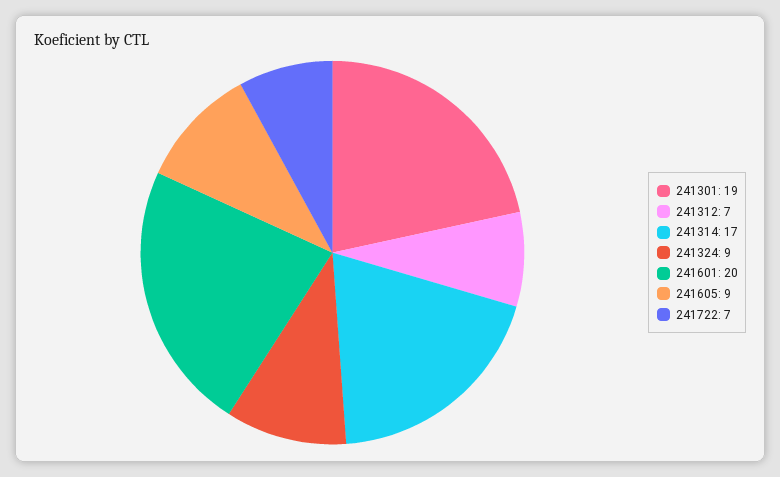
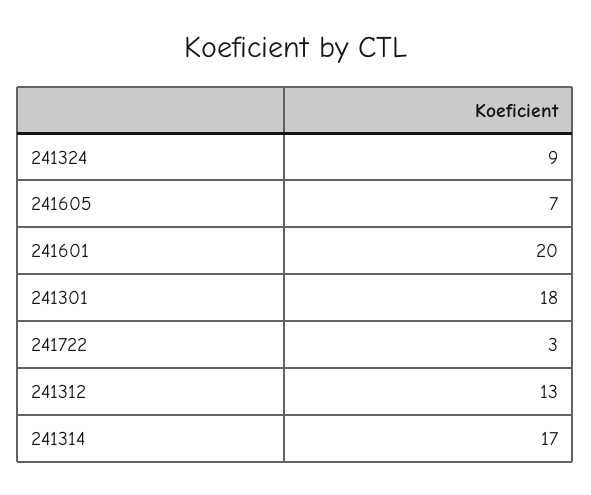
  {
-   "241301": 19,
+   "241301": 18,
-   "241312": 7,
+   "241312": 13,
    "241314": 17,
    "241324": 9,
    "241601": 20,
-   "241605": 9,
+   "241605": 7,
-   "241722": 7
+   "241722": 3
  }

